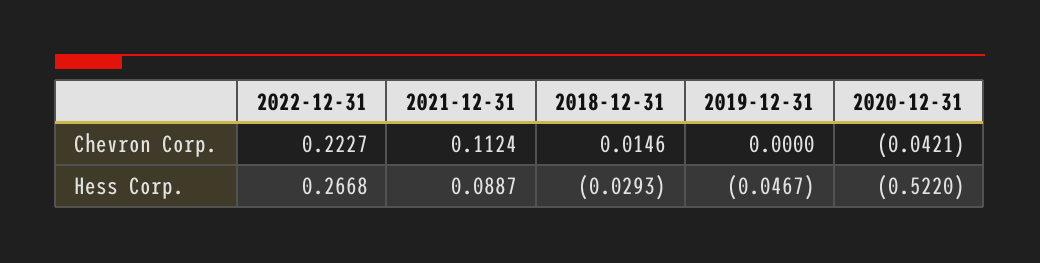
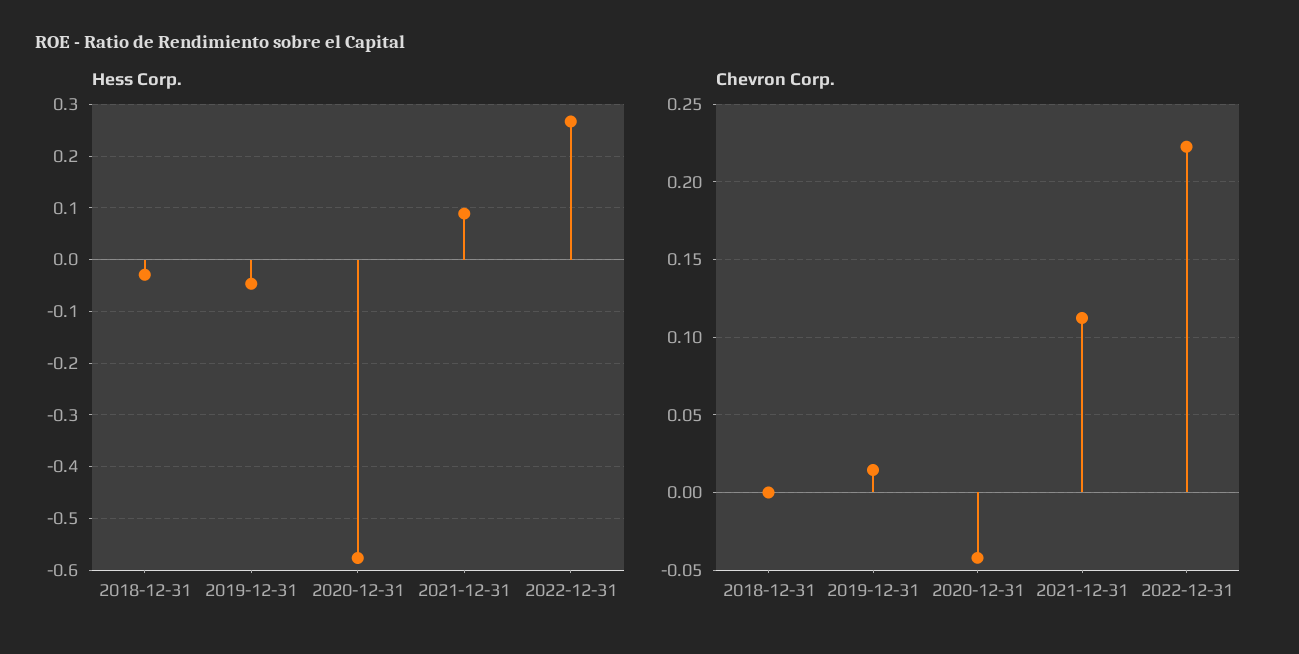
  {
    "Chevron Corp.": {
      "2022-12-31": 0.2227,
      "2021-12-31": 0.1124,
-     "2018-12-31": 0.0146,
+     "2018-12-31": 0,
-     "2019-12-31": 0,
+     "2019-12-31": 0.015,
      "2020-12-31": -0.0421
    },
    "Hess Corp.": {
      "2022-12-31": 0.2668,
      "2021-12-31": 0.0887,
      "2018-12-31": -0.0293,
      "2019-12-31": -0.0467,
-     "2020-12-31": -0.522
+     "2020-12-31": -0.58
    }
  }

